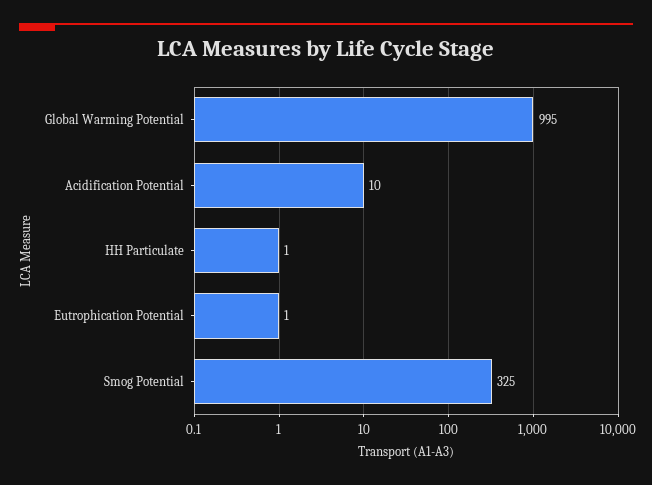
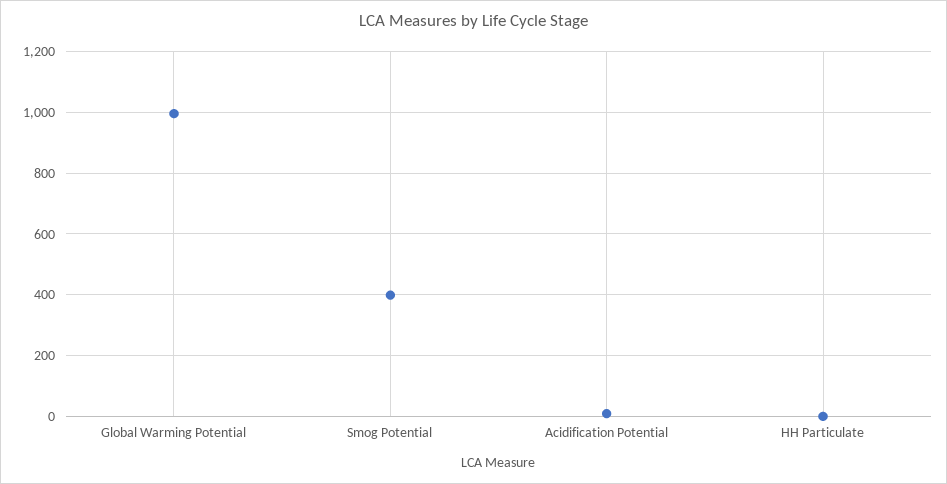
  {
    "Global Warming Potential": 995,
    "Acidification Potential": 10,
    "HH Particulate": 1,
-   "Eutrophication Potential": 1,
-   "Smog Potential": 325
+   "Smog Potential": 400
  }

